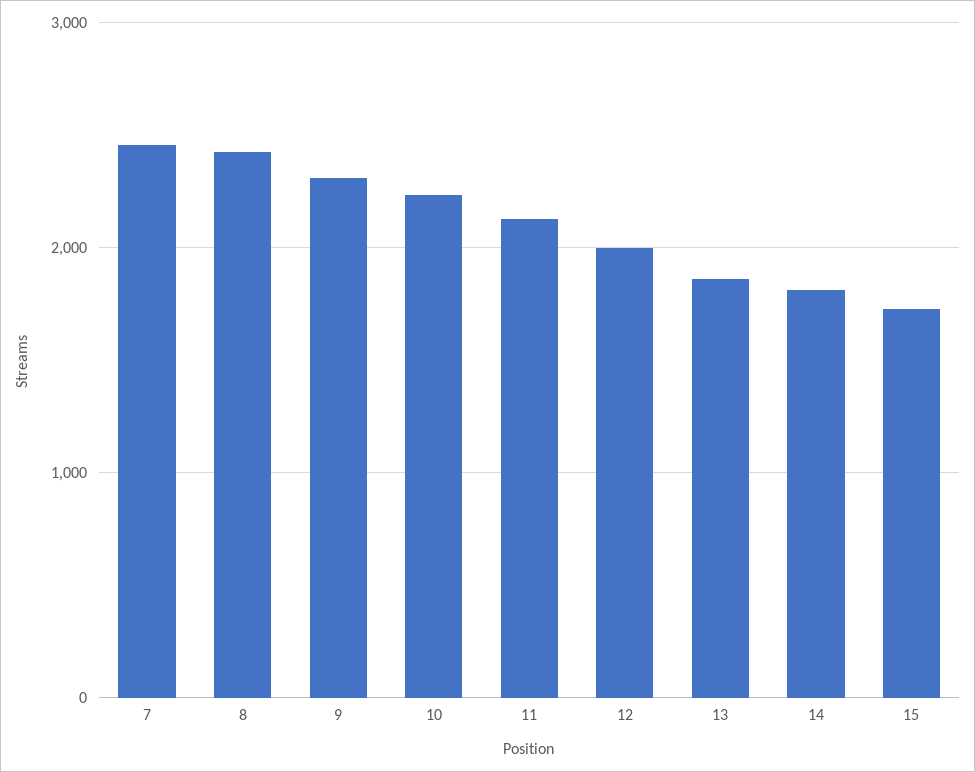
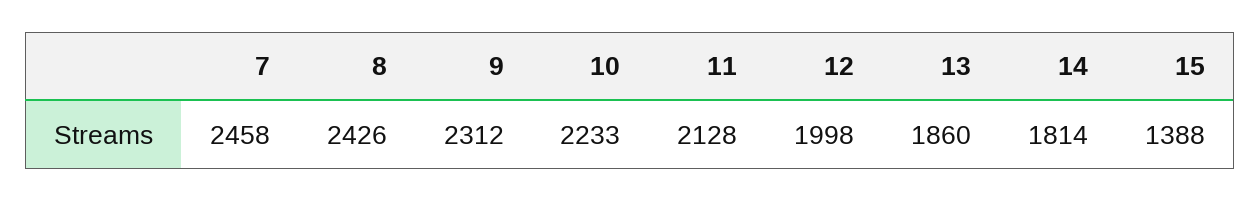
  {
    "7": 2458,
    "8": 2426,
    "9": 2312,
    "10": 2233,
    "11": 2128,
    "12": 1998,
    "13": 1860,
    "14": 1814,
-   "15": 1700
+   "15": 1388
  }

